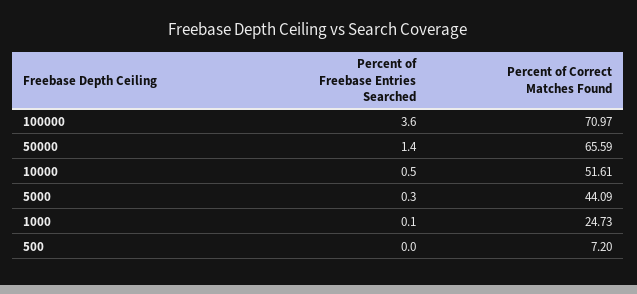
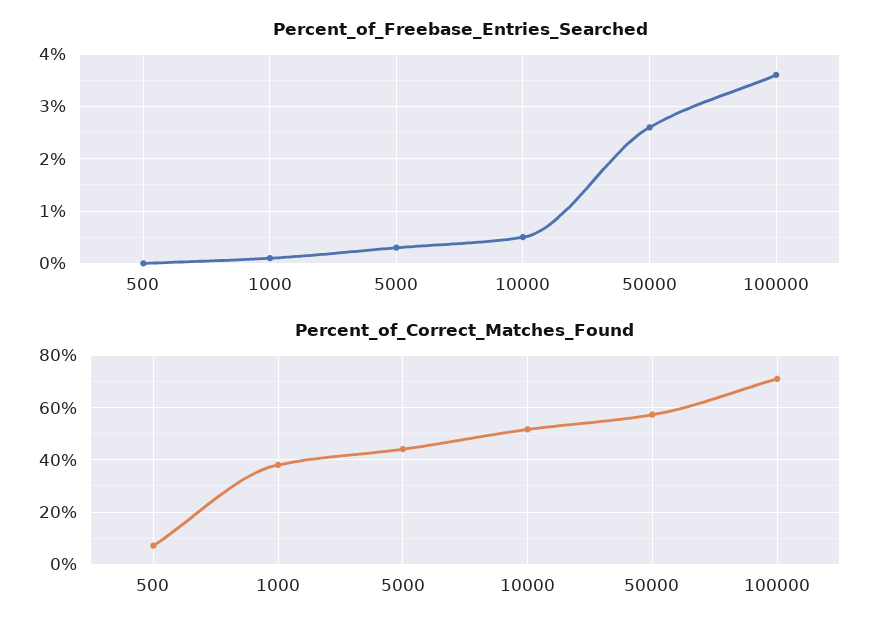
  {
    "Percent of Freebase Entries Searched": {
      "100000": 3.6,
-     "50000": 1.4,
+     "50000": 2.5,
      "10000": 0.5,
      "5000": 0.3,
      "1000": 0.1,
      "500": 0
    },
    "Percent of Correct Matches Found": {
      "100000": 70.97,
-     "50000": 65.59,
+     "50000": 57.5,
      "10000": 51.61,
      "5000": 44.09,
-     "1000": 24.73,
+     "1000": 37.5,
      "500": 7.2
    }
  }

